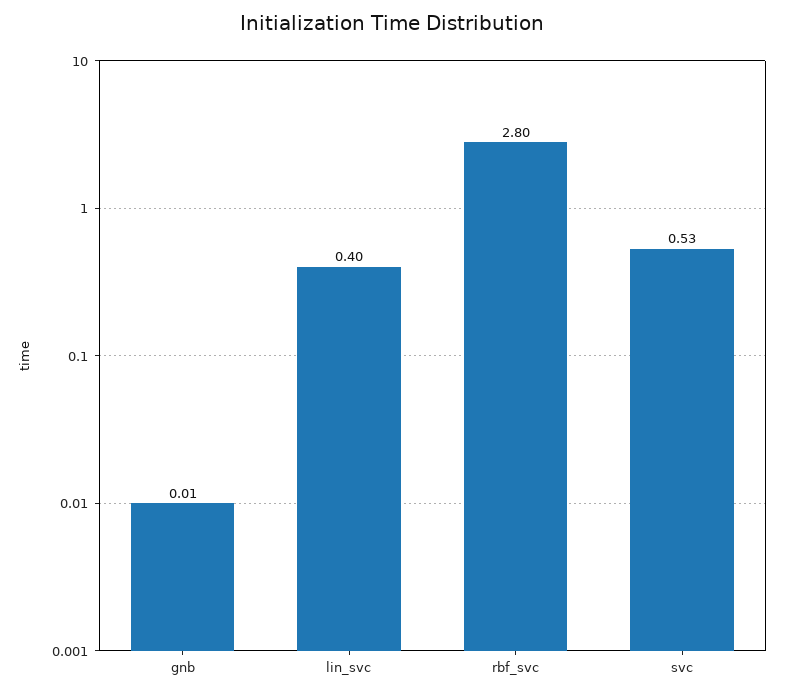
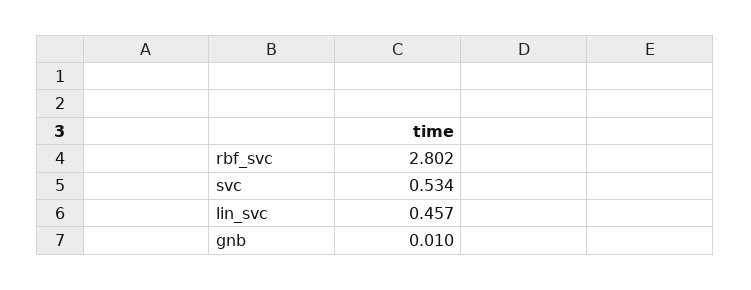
  {
    "gnb": 0.01,
-   "lin_svc": 0.4,
+   "lin_svc": 0.457,
    "rbf_svc": 2.802,
    "svc": 0.534
  }

